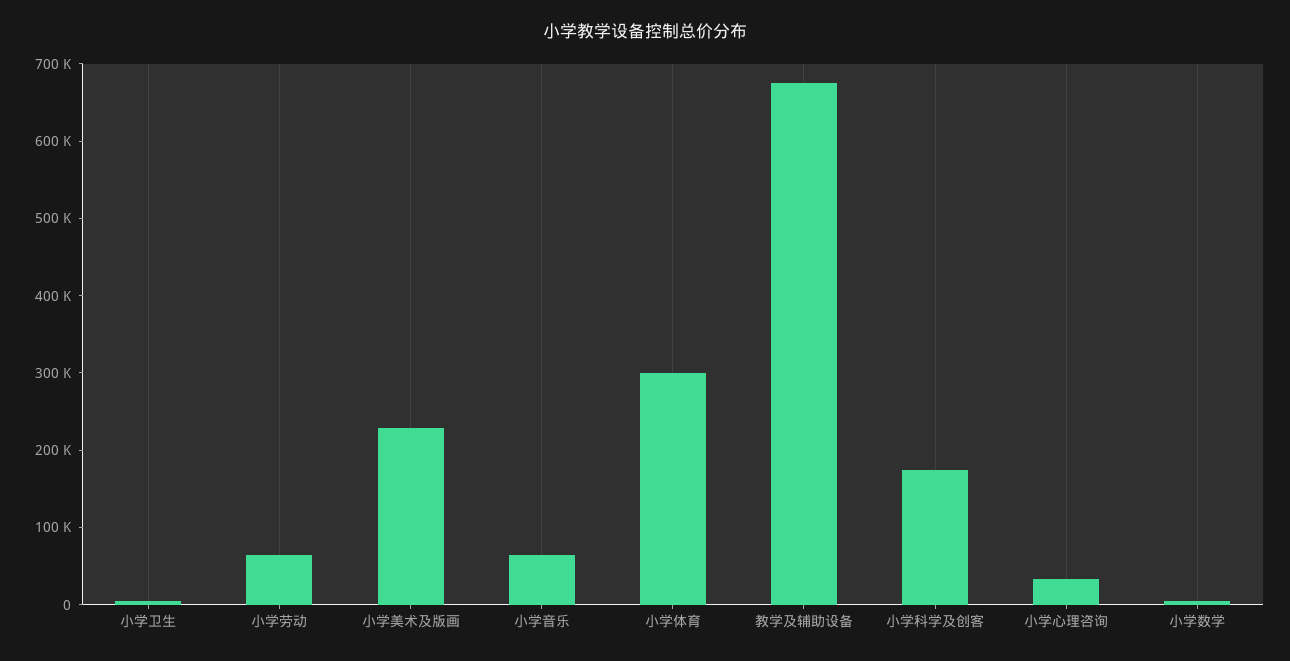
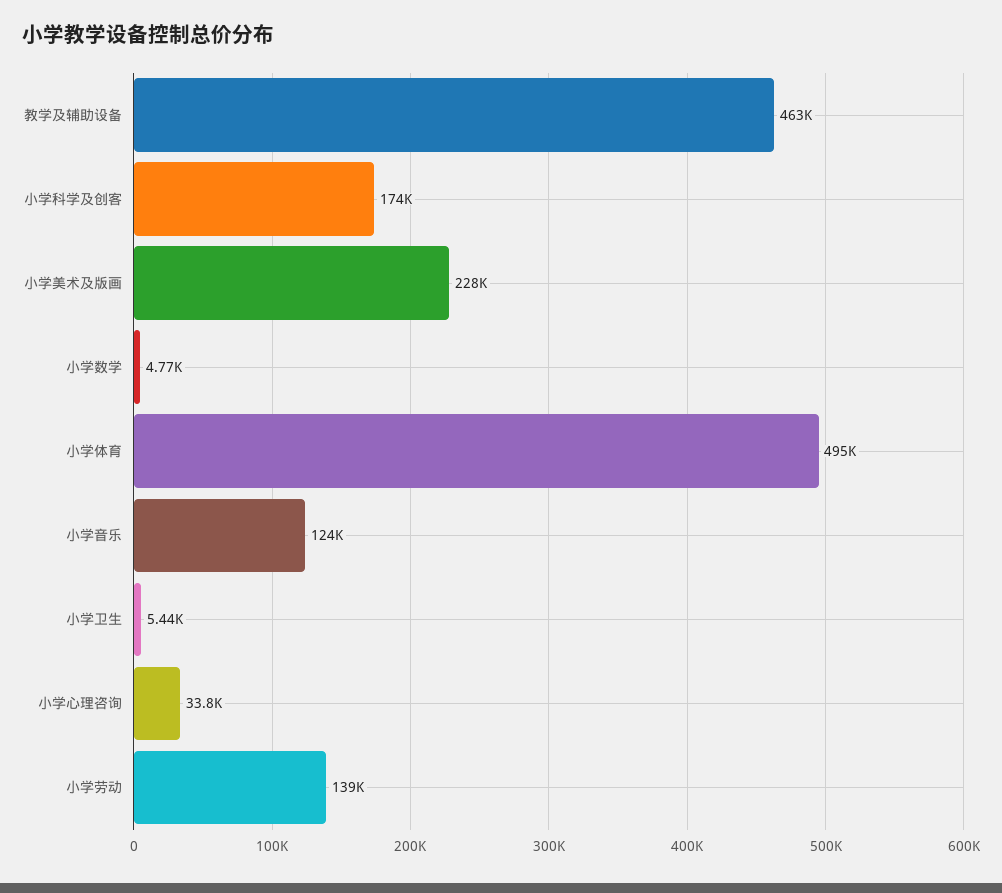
  {
    "小学卫生": 5440,
-   "小学劳动": 60000,
+   "小学劳动": 139000,
    "小学美术及版画": 228000,
-   "小学音乐": 60000,
+   "小学音乐": 124000,
-   "小学体育": 300000,
+   "小学体育": 495000,
-   "教学及辅助设备": 680000,
+   "教学及辅助设备": 463000,
    "小学科学及创客": 174000,
    "小学心理咨询": 33800,
    "小学数学": 4770
  }

